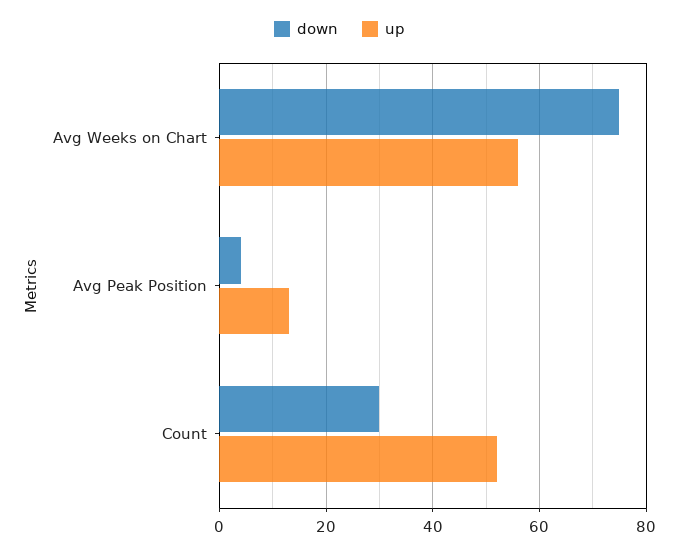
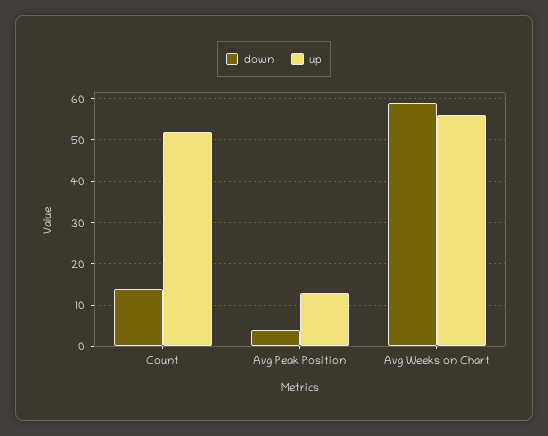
  {
    "down": {
-     "Avg Weeks on Chart": 75,
+     "Avg Weeks on Chart": 60,
      "Avg Peak Position": 5,
-     "Count": 30
+     "Count": 15
    },
    "up": {
      "Avg Weeks on Chart": 55,
      "Avg Peak Position": 15,
      "Count": 50
    }
  }

